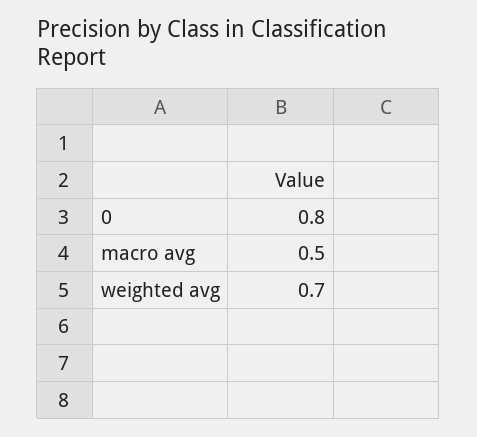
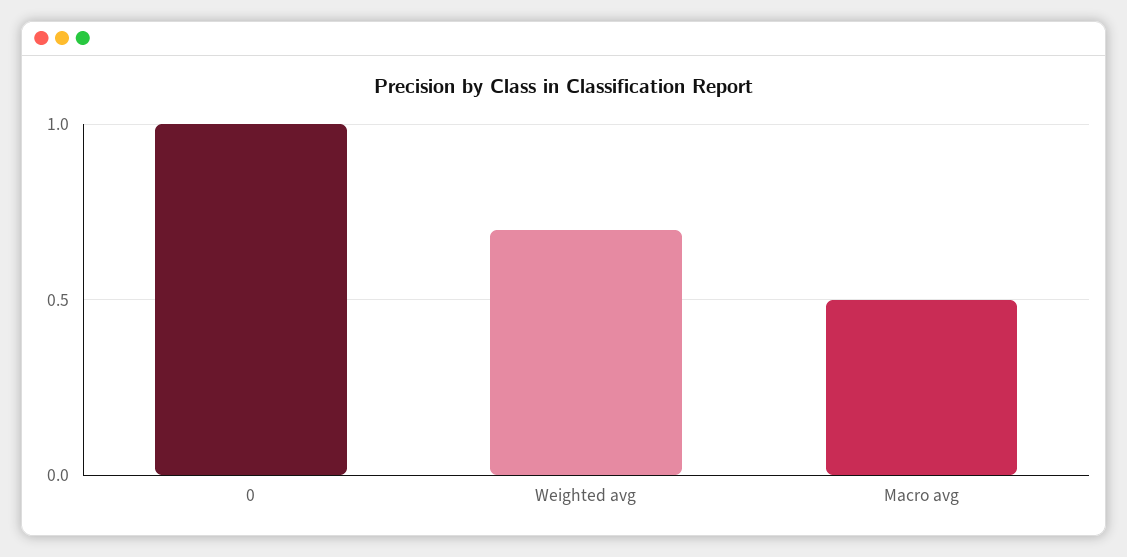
  {
-   "0": 0.8,
+   "0": 1,
    "macro avg": 0.5,
    "weighted avg": 0.7
  }

